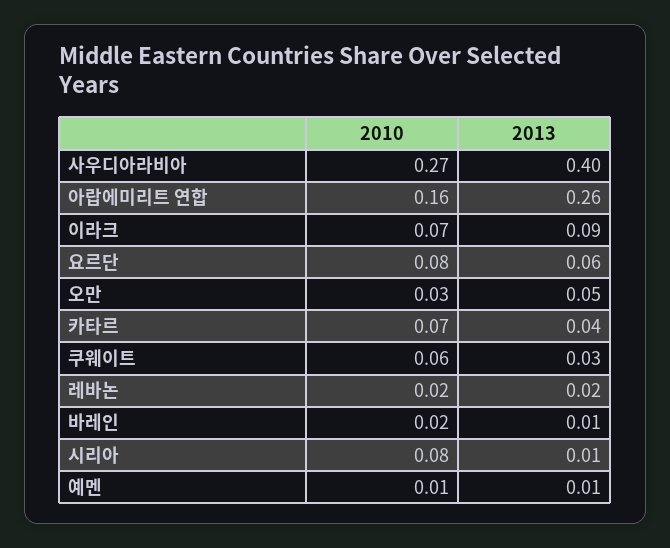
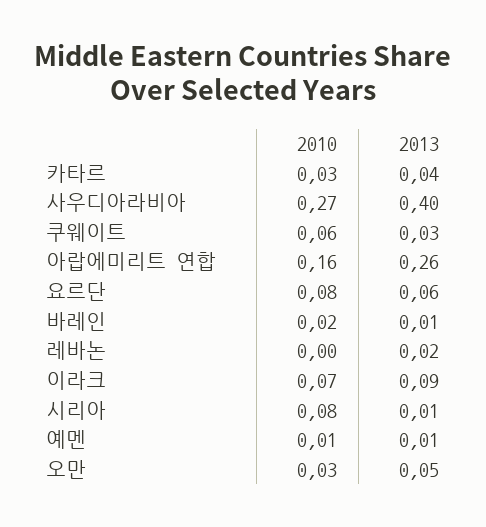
  {
    "2010": {
      "사우디아라비아": 0.27,
      "아랍에미리트 연합": 0.16,
      "이라크": 0.07,
      "요르단": 0.08,
      "오만": 0.03,
-     "카타르": 0.07,
+     "카타르": 0.03,
      "쿠웨이트": 0.06,
-     "레바논": 0.02,
+     "레바논": 0,
      "바레인": 0.02,
      "시리아": 0.08,
      "예멘": 0.01
    },
    "2013": {
      "사우디아라비아": 0.4,
      "아랍에미리트 연합": 0.26,
      "이라크": 0.09,
      "요르단": 0.06,
      "오만": 0.05,
      "카타르": 0.04,
      "쿠웨이트": 0.03,
      "레바논": 0.02,
      "바레인": 0.01,
      "시리아": 0.01,
      "예멘": 0.01
    }
  }

